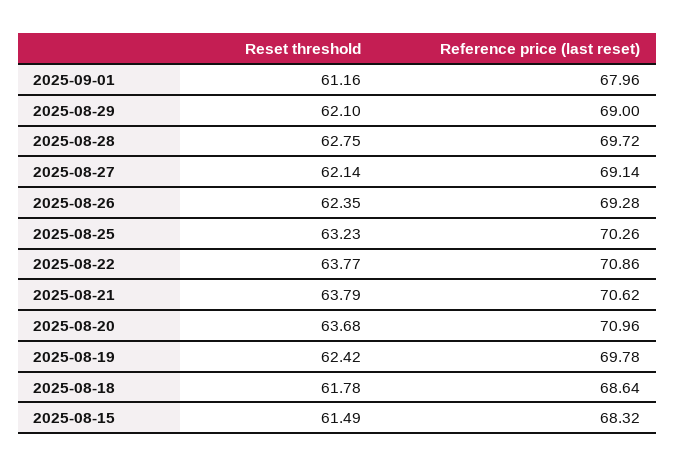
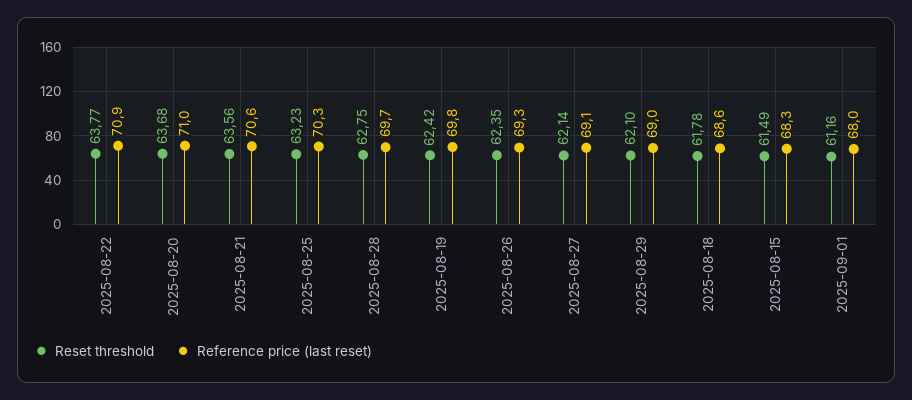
  {
    "Reset threshold": {
      "2025-09-01": 61.16,
      "2025-08-29": 62.1,
      "2025-08-28": 62.75,
      "2025-08-27": 62.14,
      "2025-08-26": 62.35,
      "2025-08-25": 63.23,
      "2025-08-22": 63.77,
-     "2025-08-21": 63.79,
+     "2025-08-21": 63.56,
      "2025-08-20": 63.68,
      "2025-08-19": 62.42,
      "2025-08-18": 61.78,
      "2025-08-15": 61.49
    },
    "Reference price (last reset)": {
      "2025-09-01": 67.96,
      "2025-08-29": 69,
      "2025-08-28": 69.72,
      "2025-08-27": 69.14,
      "2025-08-26": 69.28,
      "2025-08-25": 70.26,
      "2025-08-22": 70.86,
      "2025-08-21": 70.62,
      "2025-08-20": 70.96,
      "2025-08-19": 69.78,
      "2025-08-18": 68.64,
      "2025-08-15": 68.32
    }
  }

